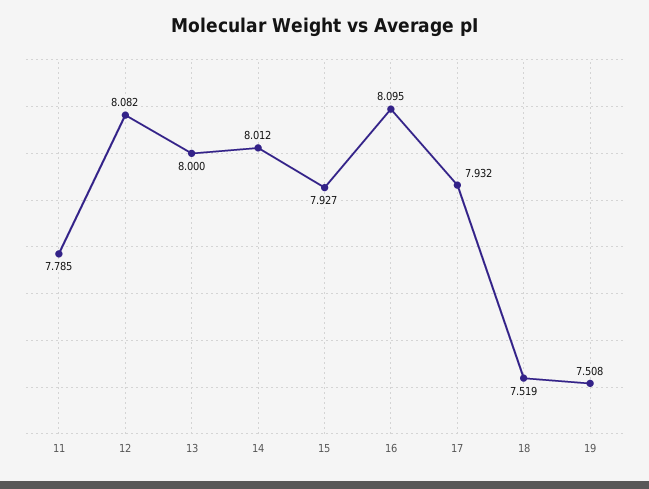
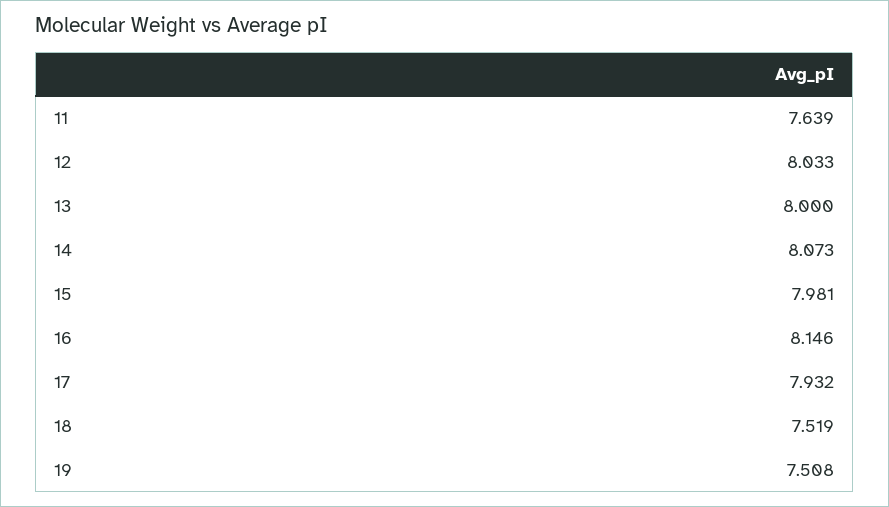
  {
-   "11": 7.785,
+   "11": 7.639,
-   "12": 8.082,
+   "12": 8.033,
    "13": 8,
-   "14": 8.012,
+   "14": 8.073,
-   "15": 7.927,
+   "15": 7.981,
-   "16": 8.095,
+   "16": 8.146,
    "17": 7.932,
    "18": 7.519,
    "19": 7.508
  }

